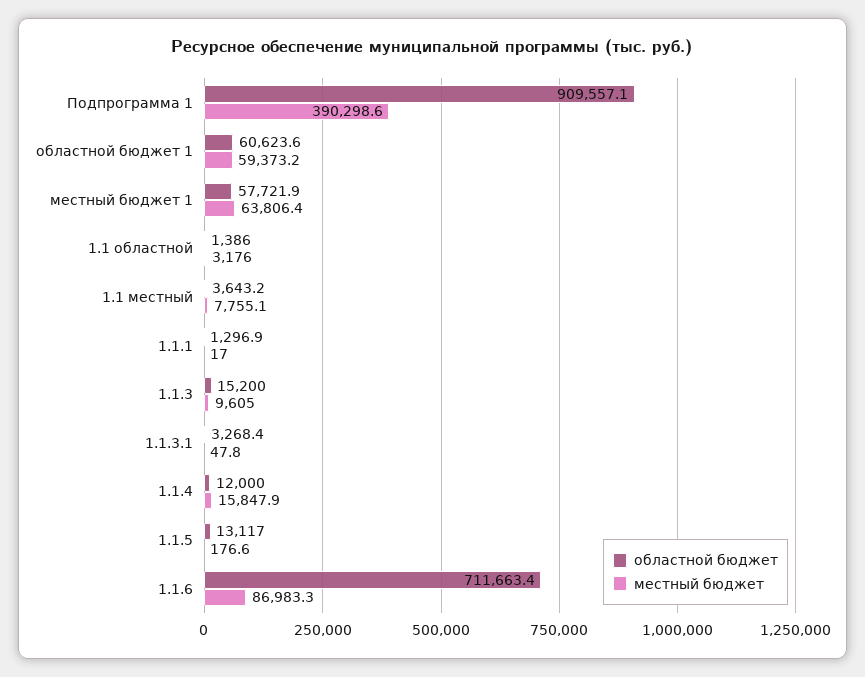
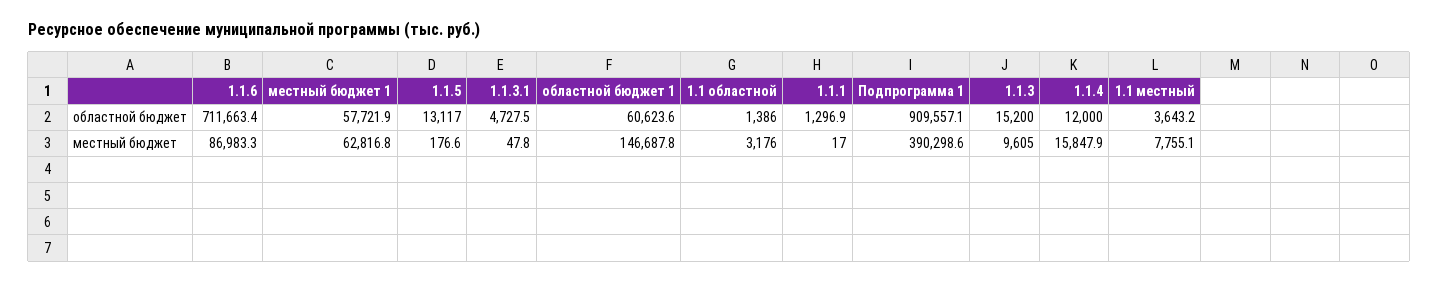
  {
    "областной бюджет": {
      "Подпрограмма 1": 909557.1,
      "областной бюджет 1": 60623.6,
      "местный бюджет 1": 57721.9,
      "1.1 областной": 1386,
      "1.1 местный": 3643.2,
      "1.1.1": 1296.9,
      "1.1.3": 15200,
-     "1.1.3.1": 3268.4,
+     "1.1.3.1": 4727.5,
      "1.1.4": 12000,
      "1.1.5": 13117,
      "1.1.6": 711663.4
    },
    "местный бюджет": {
      "Подпрограмма 1": 390298.6,
-     "областной бюджет 1": 59373.2,
+     "областной бюджет 1": 146687.8,
-     "местный бюджет 1": 63806.4,
+     "местный бюджет 1": 62816.8,
      "1.1 областной": 3176,
      "1.1 местный": 7755.1,
      "1.1.1": 17,
      "1.1.3": 9605,
      "1.1.3.1": 47.8,
      "1.1.4": 15847.9,
      "1.1.5": 176.6,
      "1.1.6": 86983.3
    }
  }

